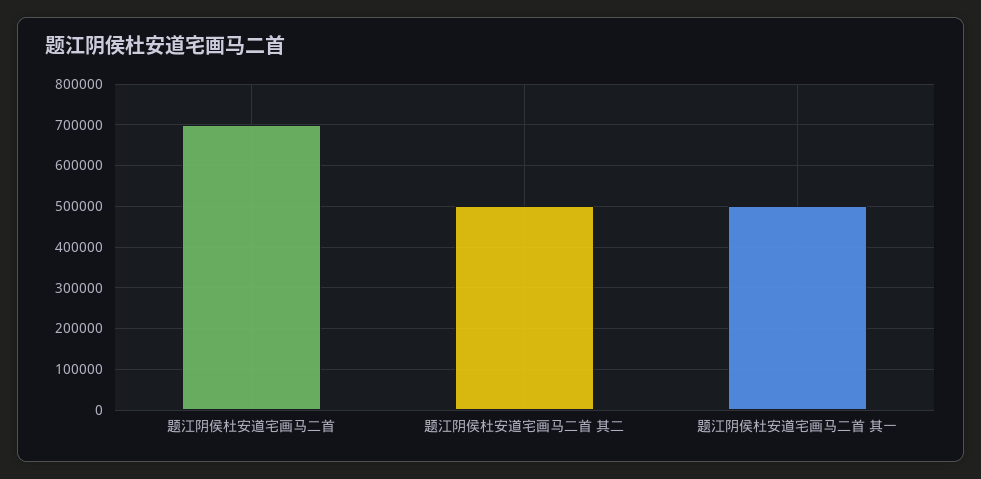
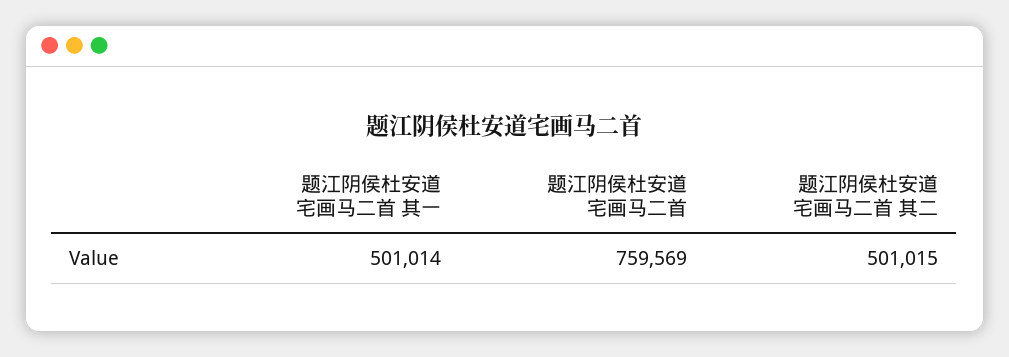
  {
-   "题江阴侯杜安道宅画马二首": 700000,
+   "题江阴侯杜安道宅画马二首": 759569,
    "题江阴侯杜安道宅画马二首 其二": 501015,
    "题江阴侯杜安道宅画马二首 其一": 501014
  }

